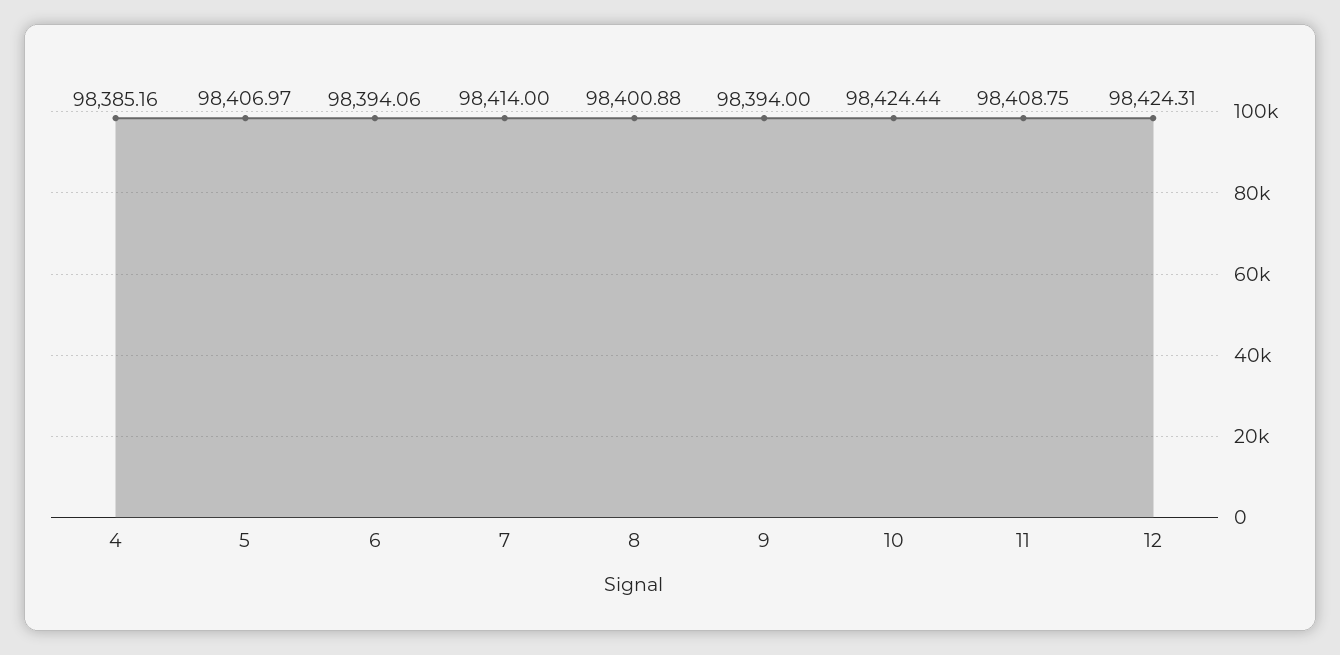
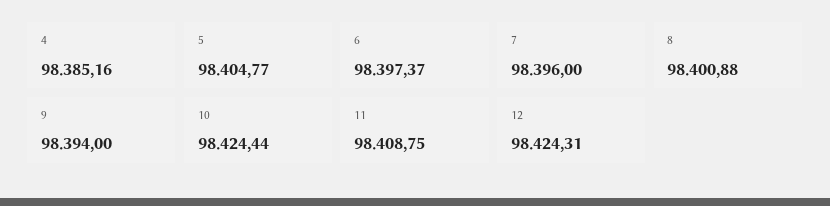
  {
    "4": 98385.16,
-   "5": 98406.97,
+   "5": 98404.77,
-   "6": 98394.06,
+   "6": 98397.37,
-   "7": 98414,
+   "7": 98396,
    "8": 98400.88,
    "9": 98394,
    "10": 98424.44,
    "11": 98408.75,
    "12": 98424.31
  }

